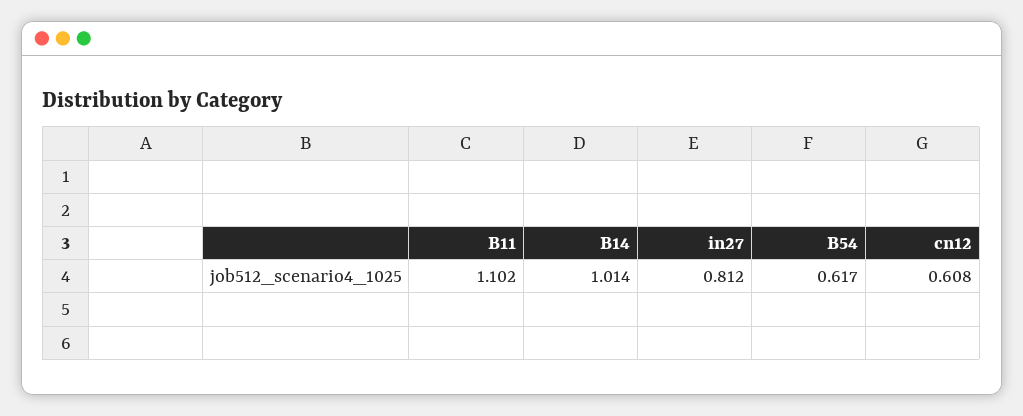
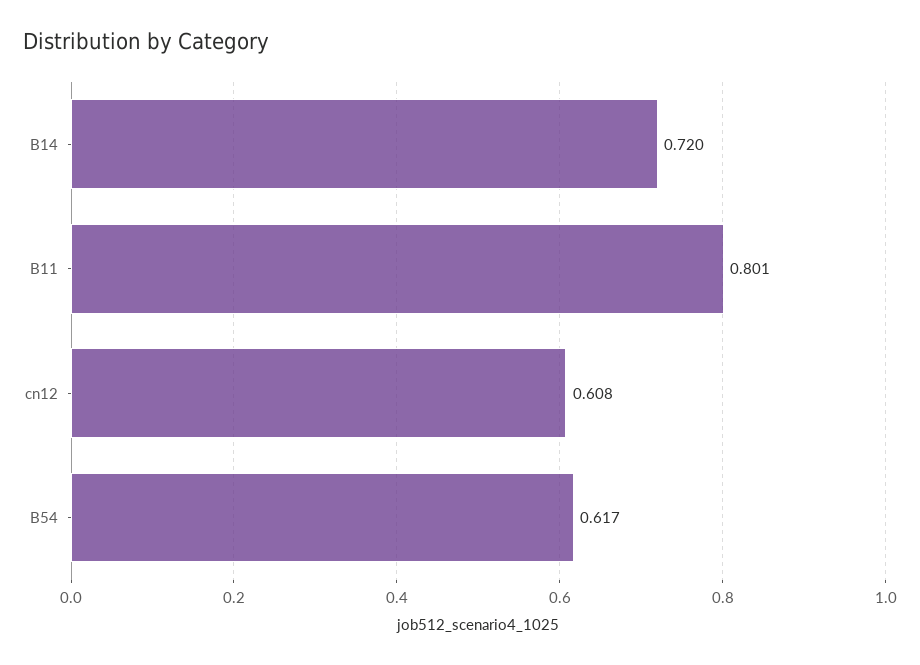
  {
-   "B11": 1.102,
+   "B11": 0.801,
-   "B14": 1.014,
+   "B14": 0.72,
-   "in27": 0.812,
    "B54": 0.617,
    "cn12": 0.608
  }

